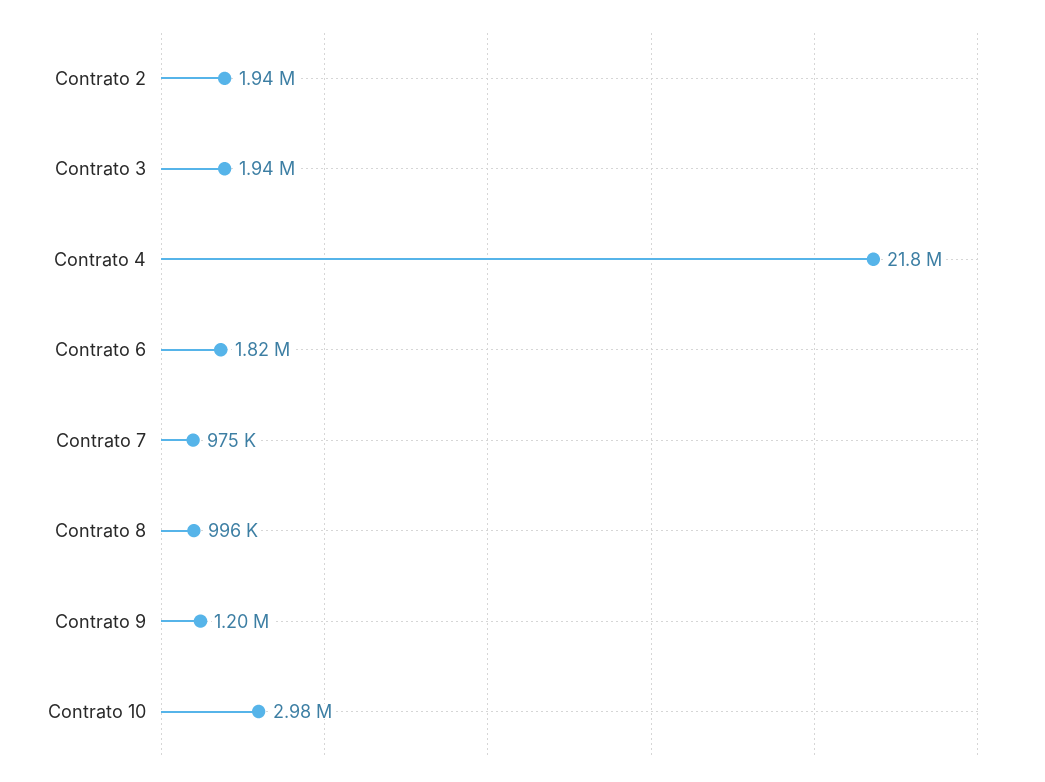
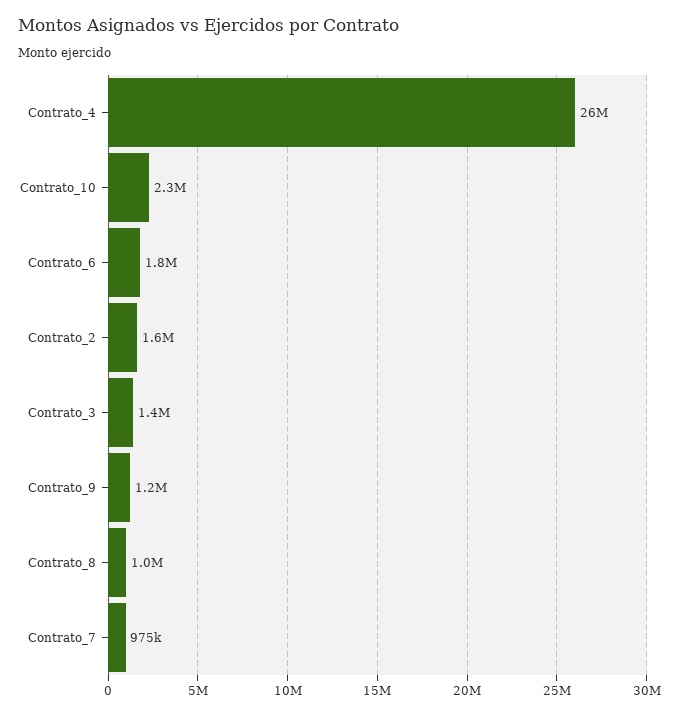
  {
-   "Contrato 2": 1940000,
+   "Contrato 2": 1600000,
-   "Contrato 3": 1940000,
+   "Contrato 3": 1400000,
-   "Contrato 4": 21800000,
+   "Contrato 4": 26000000,
    "Contrato 6": 1820000,
    "Contrato 7": 975000,
    "Contrato 8": 996000,
    "Contrato 9": 1200000,
-   "Contrato 10": 2980000
+   "Contrato 10": 2300000
  }

